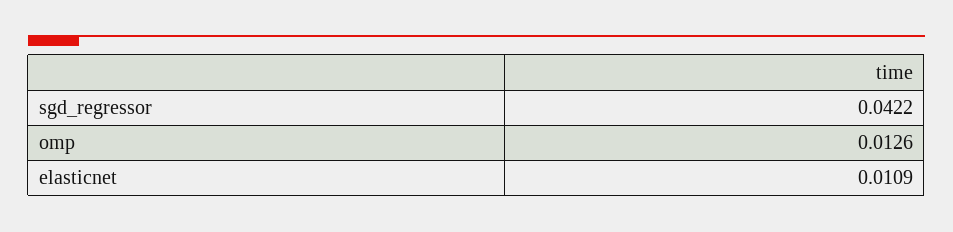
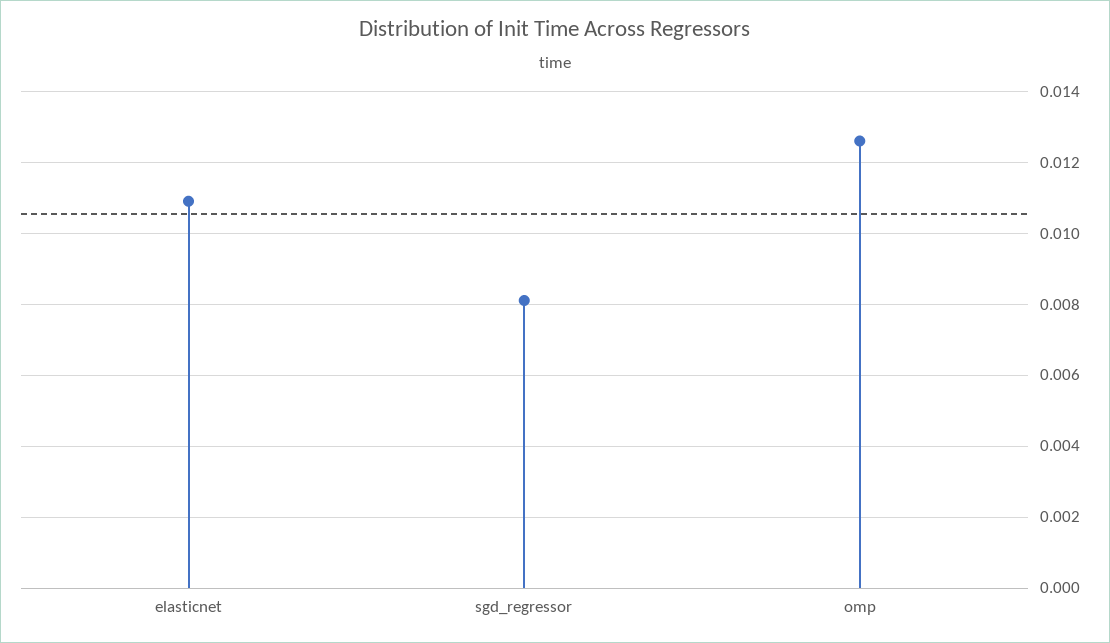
  {
-   "sgd_regressor": 0.0422,
+   "sgd_regressor": 0.008,
    "omp": 0.0126,
    "elasticnet": 0.0109
  }

